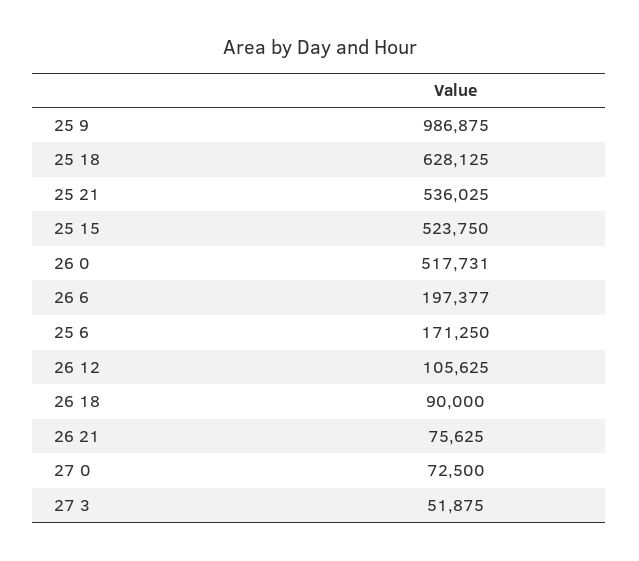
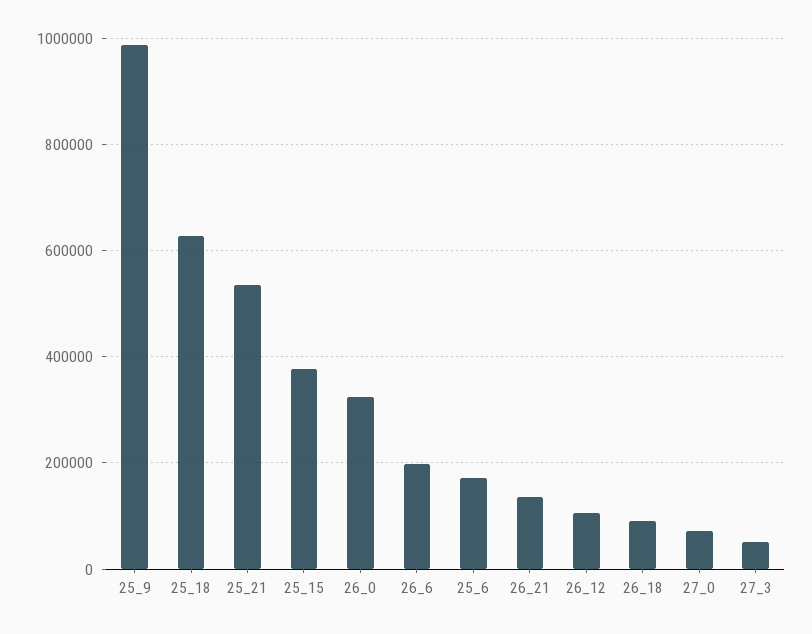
  {
    "25 9": 986875,
    "25 18": 628125,
    "25 21": 536025,
-   "25 15": 523750,
+   "25 15": 380000,
-   "26 0": 517731,
+   "26 0": 320000,
    "26 6": 197377,
    "25 6": 171250,
    "26 12": 105625,
    "26 18": 90000,
-   "26 21": 75625,
+   "26 21": 140000,
    "27 0": 72500,
    "27 3": 51875
  }

